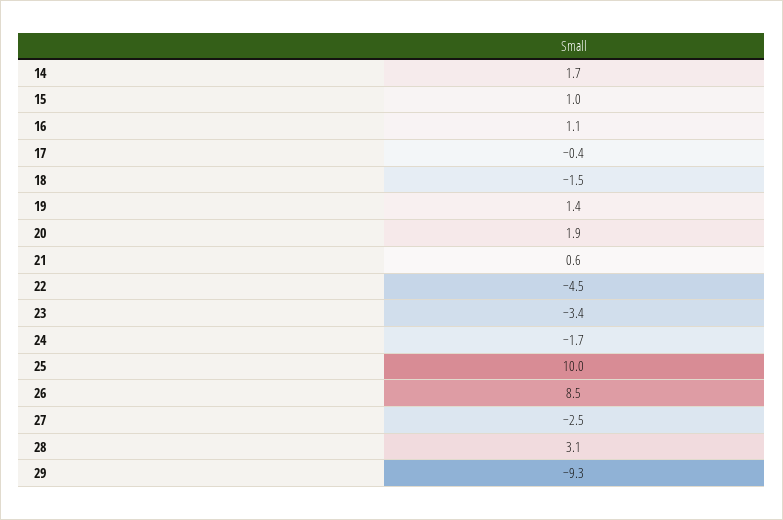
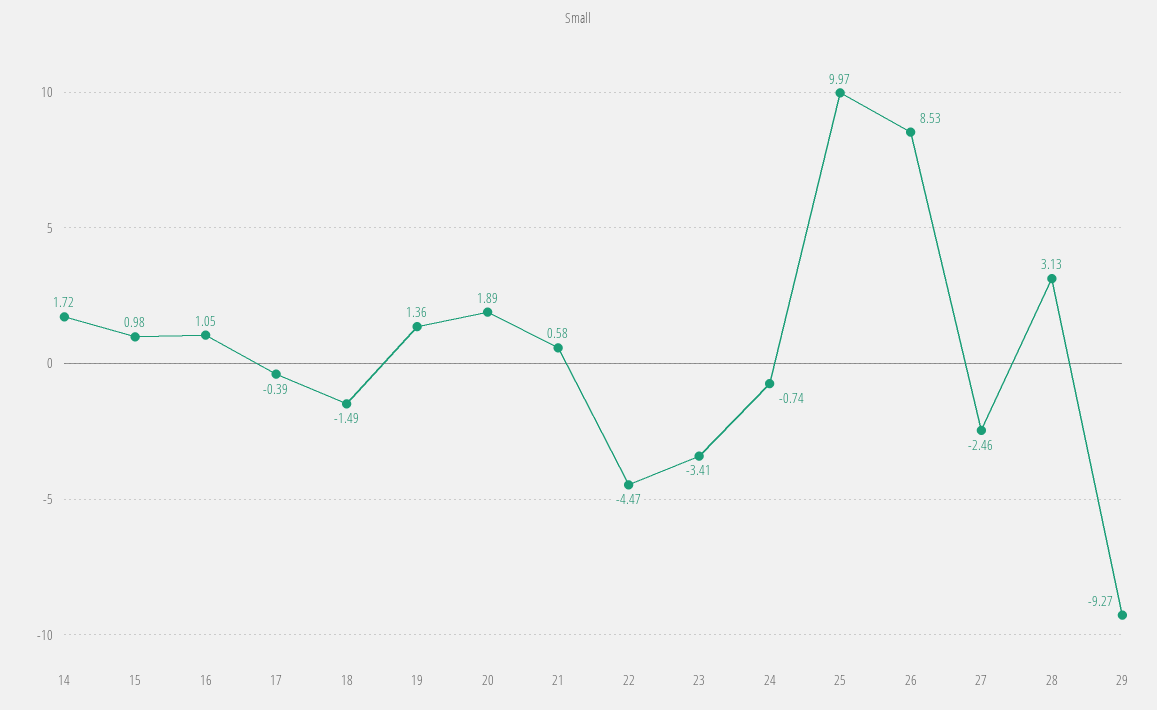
  {
    "14": 1.72,
    "15": 0.98,
    "16": 1.05,
    "17": -0.39,
    "18": -1.49,
    "19": 1.36,
    "20": 1.89,
    "21": 0.58,
    "22": -4.47,
    "23": -3.41,
-   "24": -1.7,
+   "24": -0.74,
    "25": 9.97,
    "26": 8.53,
    "27": -2.46,
    "28": 3.13,
    "29": -9.27
  }

